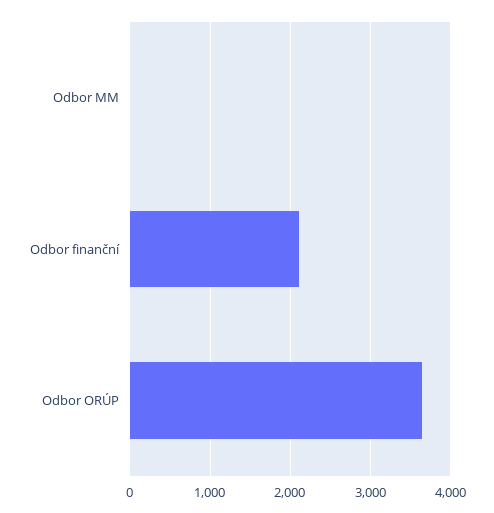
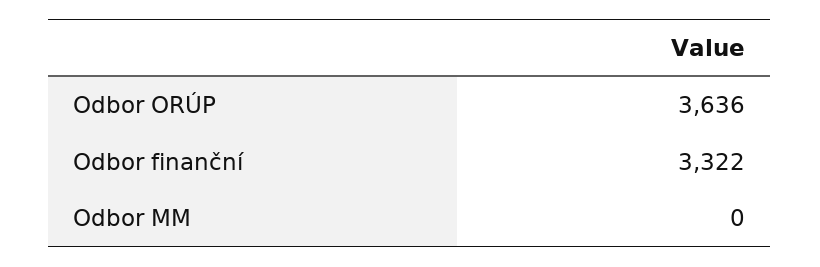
  {
    "Odbor MM": 0,
-   "Odbor finanční": 2100,
+   "Odbor finanční": 3322,
    "Odbor ORÚP": 3636
  }

